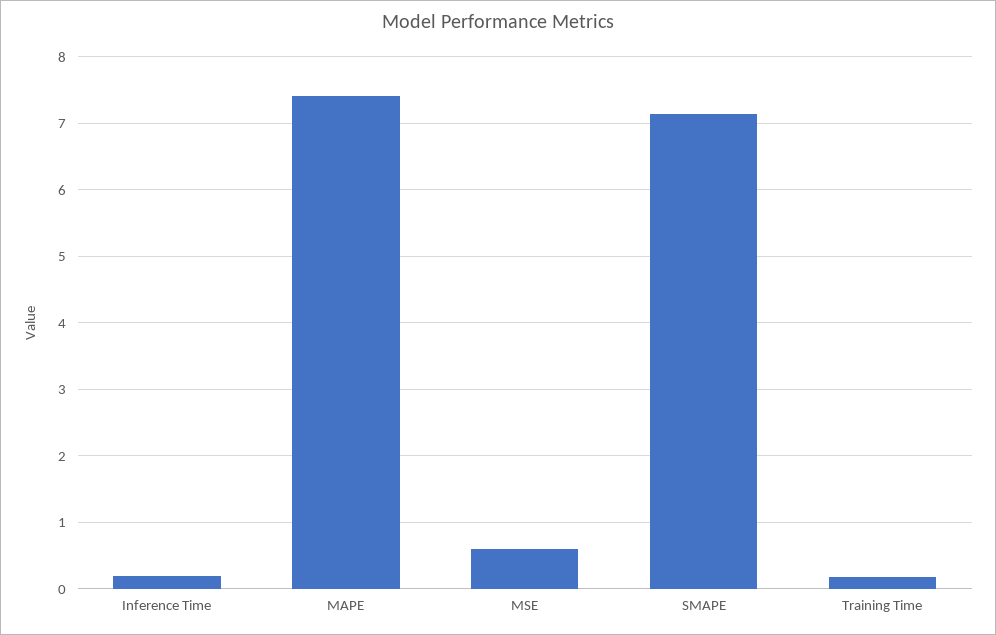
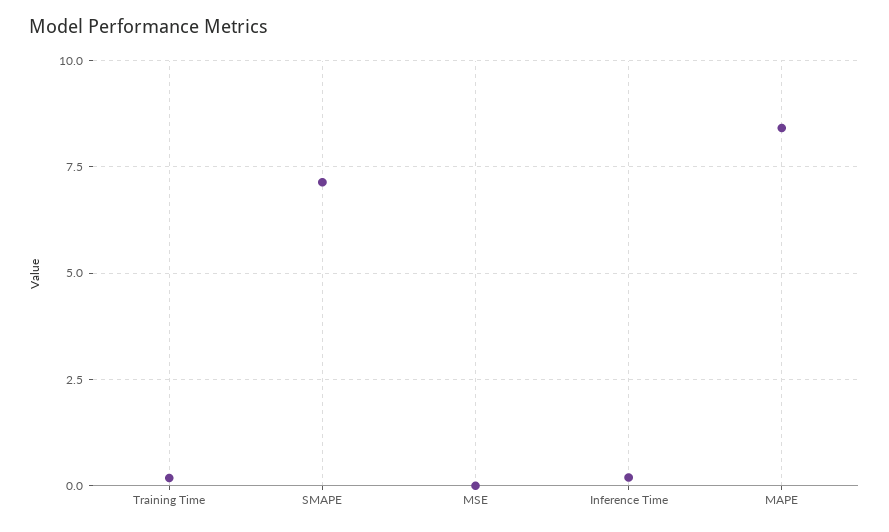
  {
    "Inference Time": 0.2,
-   "MAPE": 7.4,
+   "MAPE": 8.5,
-   "MSE": 0.6,
+   "MSE": 0,
    "SMAPE": 7.1,
    "Training Time": 0.2
  }

